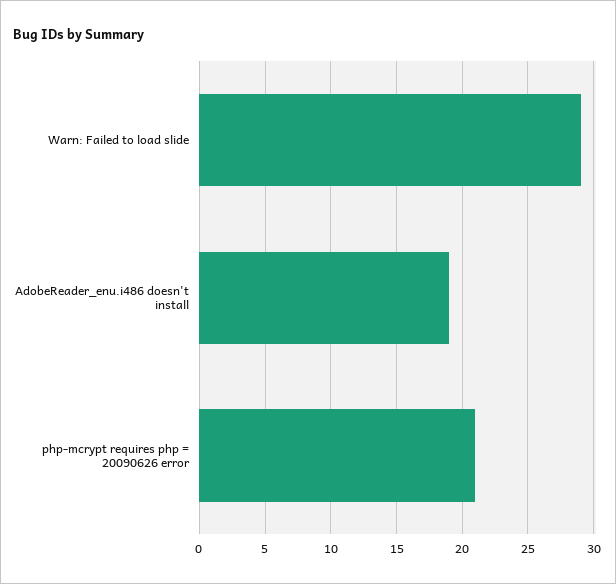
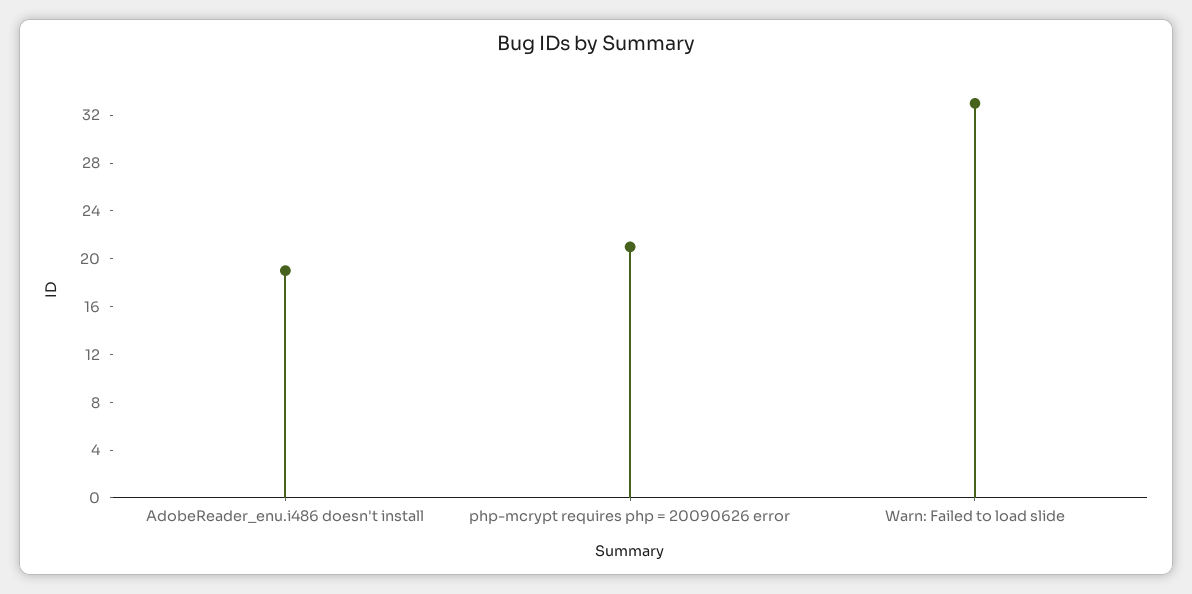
  {
-   "Warn: Failed to load slide": 29,
+   "Warn: Failed to load slide": 33,
    "AdobeReader_enu.i486 doesn't install": 19,
    "php-mcrypt requires php = 20090626 error": 21
  }

